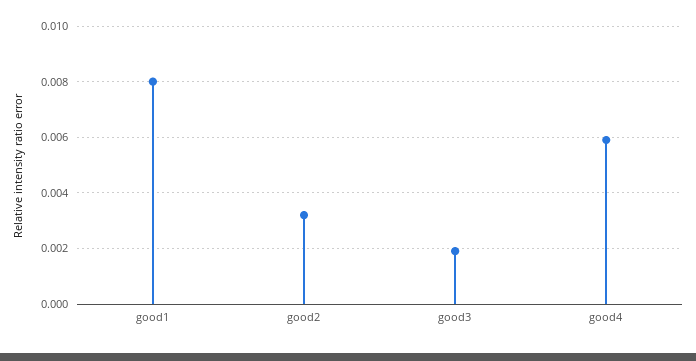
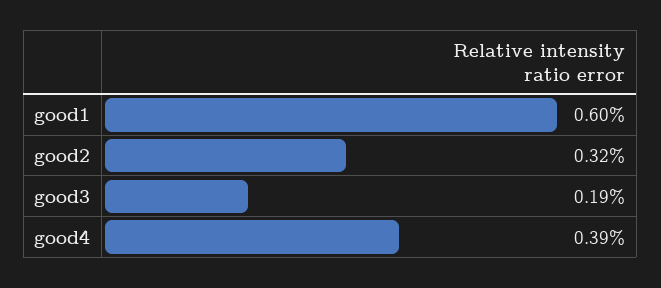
  {
-   "good1": 0.008,
+   "good1": 0.006,
    "good2": 0.0032,
    "good3": 0.0019,
-   "good4": 0.006
+   "good4": 0.0039
  }

